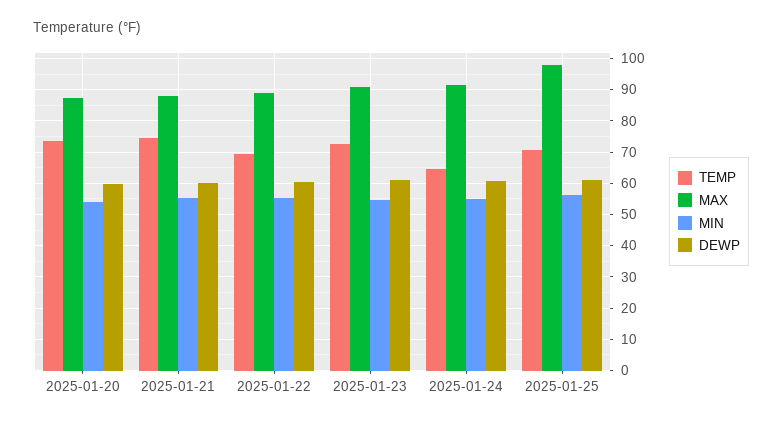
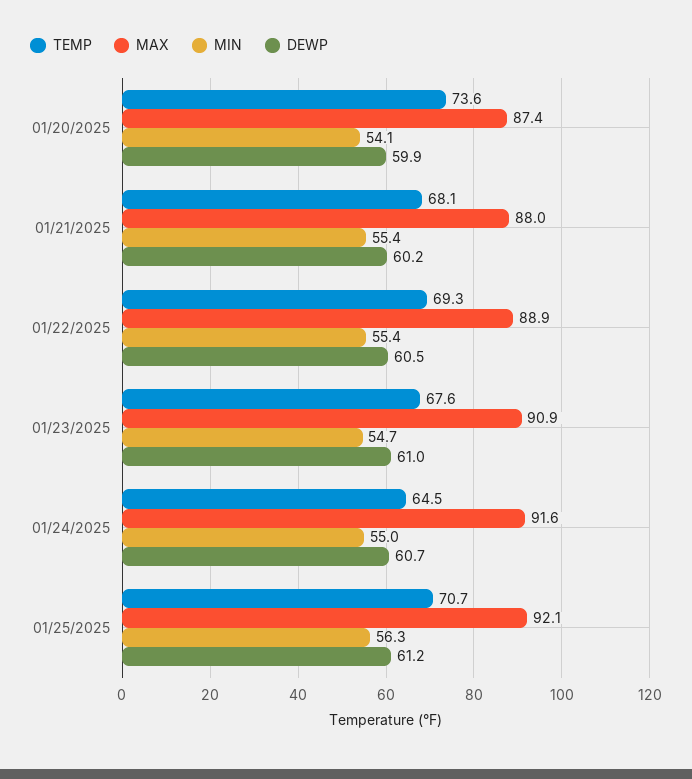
  {
    "TEMP": {
      "2025-01-20": 73.6,
-     "2025-01-21": 74,
+     "2025-01-21": 68.1,
      "2025-01-22": 69.3,
-     "2025-01-23": 72,
+     "2025-01-23": 67.6,
      "2025-01-24": 64.5,
      "2025-01-25": 70.7
    },
    "MAX": {
      "2025-01-20": 87.4,
      "2025-01-21": 88,
      "2025-01-22": 88.9,
      "2025-01-23": 90.9,
      "2025-01-24": 91.6,
-     "2025-01-25": 98
+     "2025-01-25": 92.1
    },
    "MIN": {
      "2025-01-20": 54.1,
      "2025-01-21": 55.4,
      "2025-01-22": 55.4,
      "2025-01-23": 54.7,
      "2025-01-24": 55,
      "2025-01-25": 56.3
    },
    "DEWP": {
      "2025-01-20": 59.9,
      "2025-01-21": 60.2,
      "2025-01-22": 60.5,
      "2025-01-23": 61,
      "2025-01-24": 60.7,
      "2025-01-25": 61.2
    }
  }

